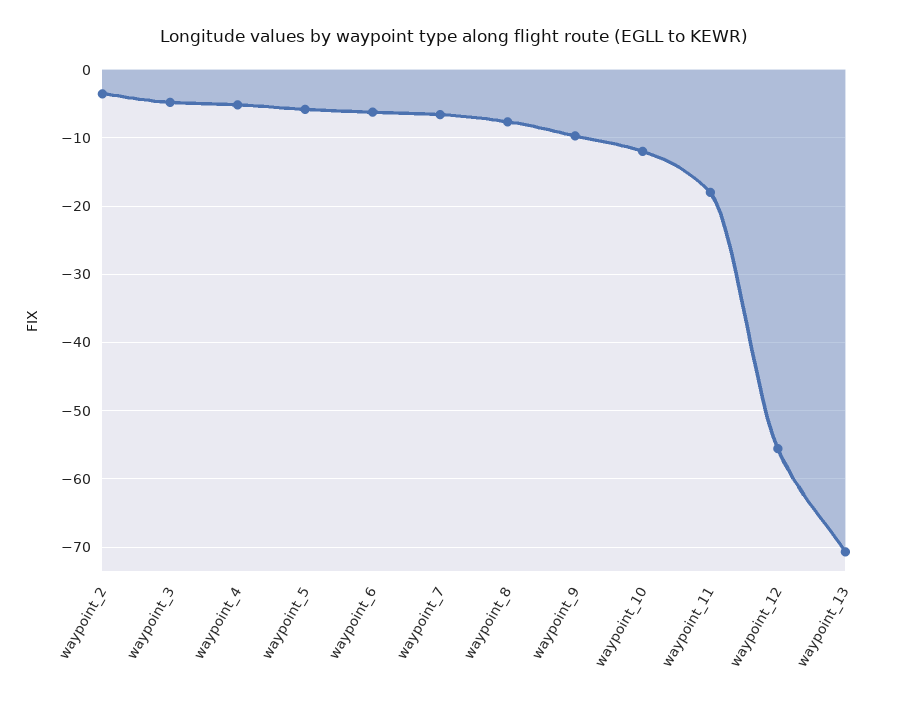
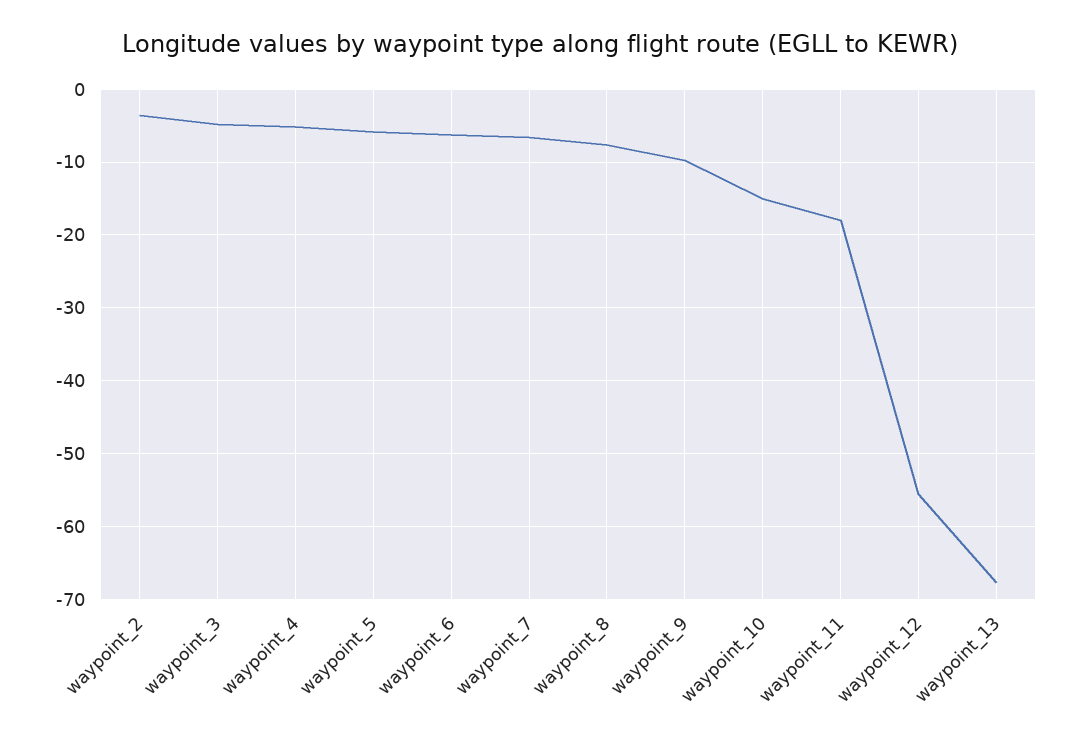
  {
    "waypoint_2": -4,
    "waypoint_3": -5,
    "waypoint_4": -5,
    "waypoint_5": -6,
    "waypoint_6": -6,
    "waypoint_7": -7,
    "waypoint_8": -8,
    "waypoint_9": -10,
-   "waypoint_10": -12,
+   "waypoint_10": -15,
    "waypoint_11": -18,
    "waypoint_12": -56,
-   "waypoint_13": -71
+   "waypoint_13": -68
  }

